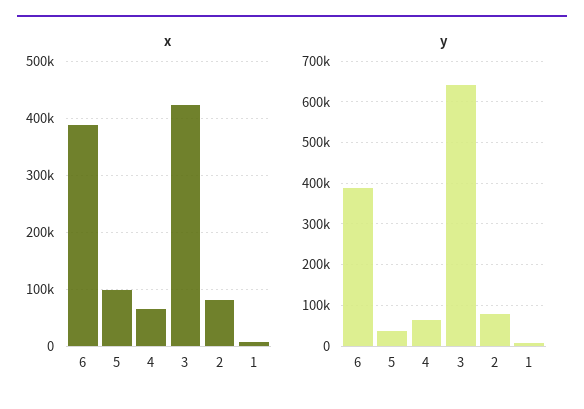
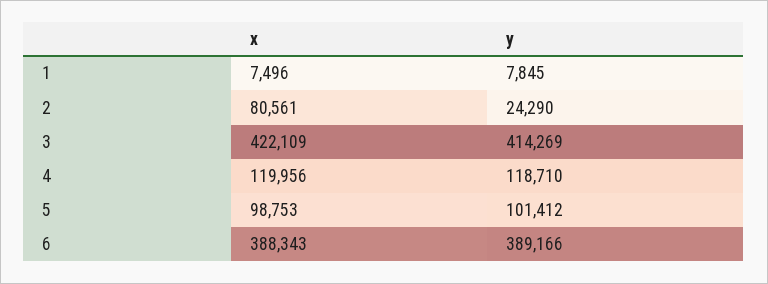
  {
    "x": {
      "6": 388343,
      "5": 98753,
-     "4": 60000,
+     "4": 119956,
      "3": 422109,
      "2": 80561,
      "1": 7496
    },
    "y": {
      "6": 389166,
-     "5": 40000,
+     "5": 101412,
-     "4": 60000,
+     "4": 118710,
-     "3": 640000,
+     "3": 414269,
-     "2": 80000,
+     "2": 24290,
      "1": 7845
    }
  }

